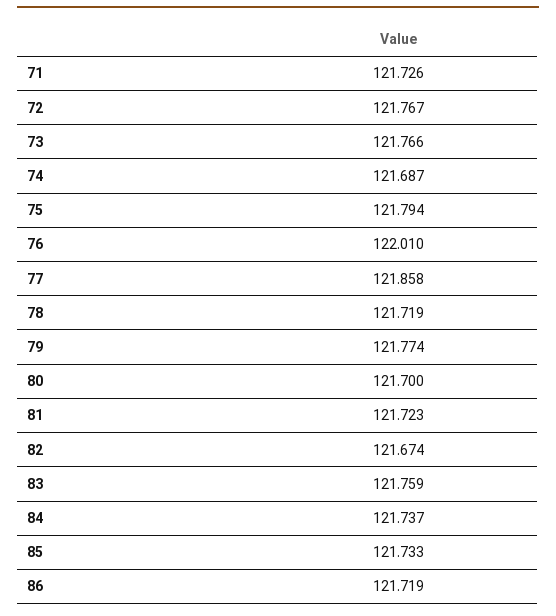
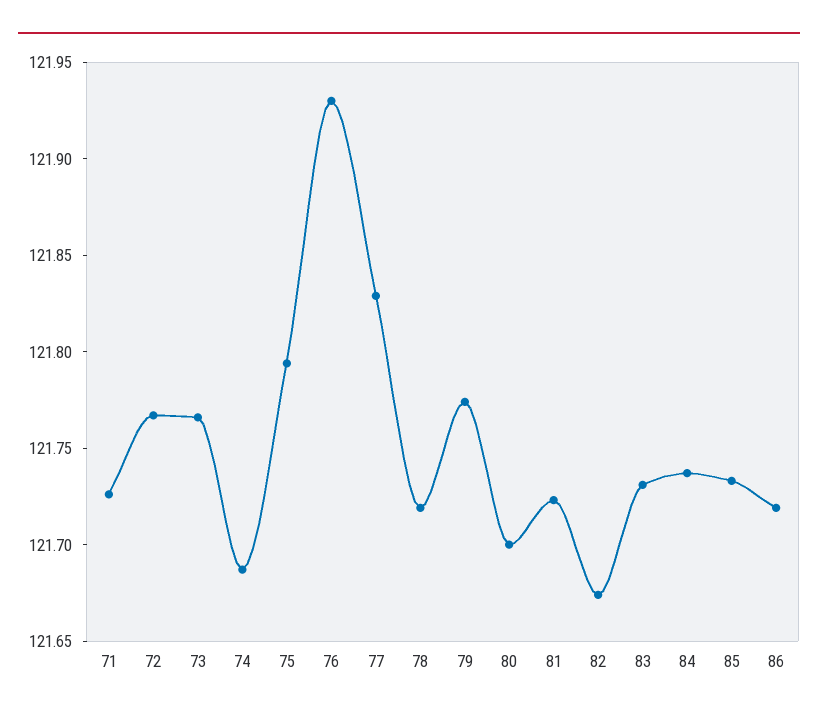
  {
    "71": 121.726,
    "72": 121.767,
    "73": 121.766,
    "74": 121.687,
    "75": 121.794,
-   "76": 122.01,
+   "76": 121.93,
-   "77": 121.858,
+   "77": 121.83,
    "78": 121.719,
    "79": 121.774,
    "80": 121.7,
    "81": 121.723,
    "82": 121.674,
-   "83": 121.759,
+   "83": 121.73,
    "84": 121.737,
    "85": 121.733,
    "86": 121.719
  }

